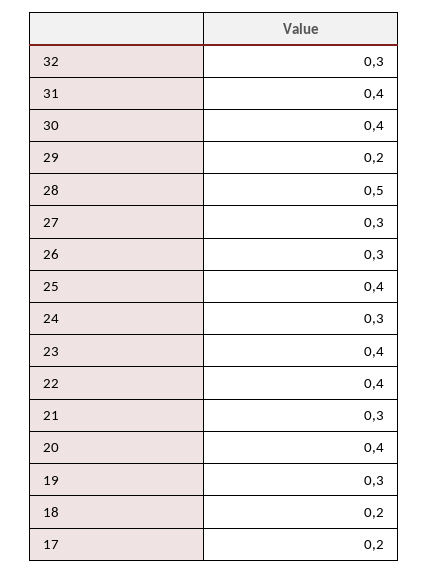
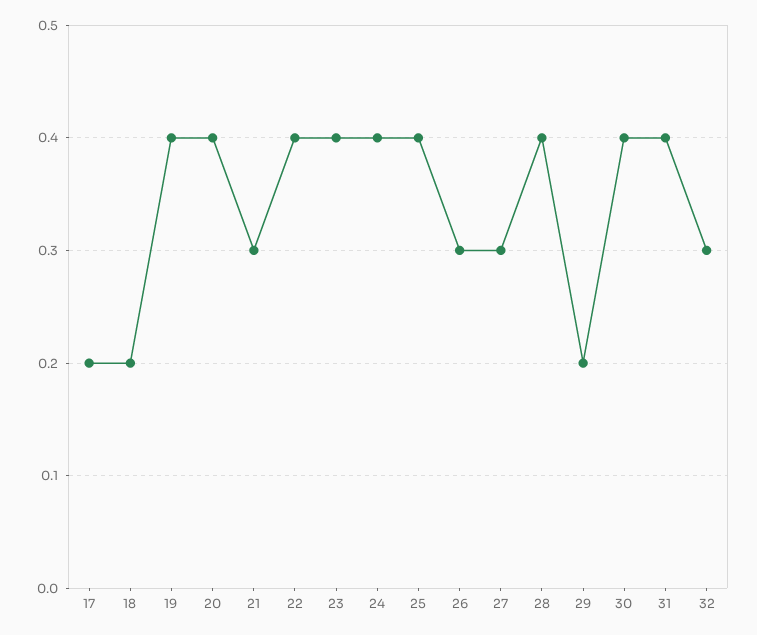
  {
    "32": 0.3,
    "31": 0.4,
    "30": 0.4,
    "29": 0.2,
-   "28": 0.5,
+   "28": 0.4,
    "27": 0.3,
    "26": 0.3,
    "25": 0.4,
-   "24": 0.3,
+   "24": 0.4,
    "23": 0.4,
    "22": 0.4,
    "21": 0.3,
    "20": 0.4,
-   "19": 0.3,
+   "19": 0.4,
    "18": 0.2,
    "17": 0.2
  }

